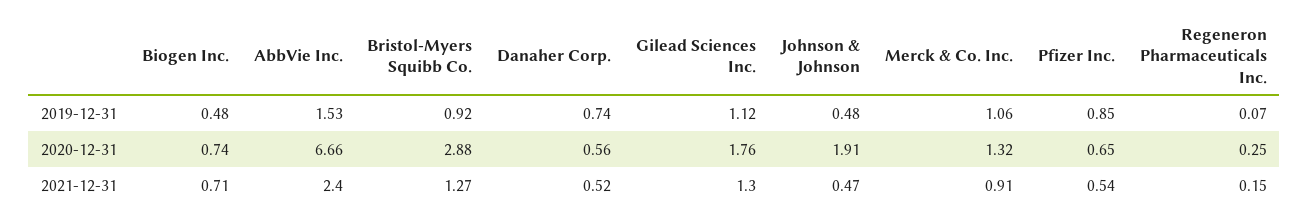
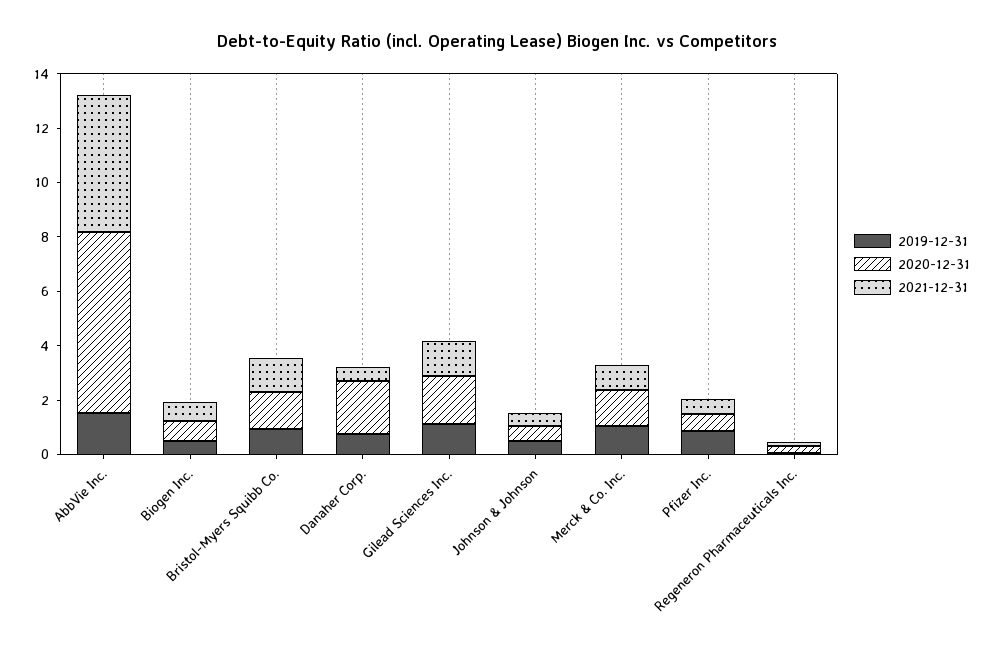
  {
    "2019-12-31": {
      "Biogen Inc.": 0.48,
      "AbbVie Inc.": 1.53,
      "Bristol-Myers Squibb Co.": 0.92,
      "Danaher Corp.": 0.74,
      "Gilead Sciences Inc.": 1.12,
      "Johnson & Johnson": 0.48,
      "Merck & Co. Inc.": 1.06,
      "Pfizer Inc.": 0.85,
      "Regeneron Pharmaceuticals Inc.": 0.07
    },
    "2020-12-31": {
      "Biogen Inc.": 0.74,
      "AbbVie Inc.": 6.66,
-     "Bristol-Myers Squibb Co.": 2.88,
+     "Bristol-Myers Squibb Co.": 1.5,
-     "Danaher Corp.": 0.56,
+     "Danaher Corp.": 2,
      "Gilead Sciences Inc.": 1.76,
-     "Johnson & Johnson": 1.91,
+     "Johnson & Johnson": 0.5,
      "Merck & Co. Inc.": 1.32,
      "Pfizer Inc.": 0.65,
      "Regeneron Pharmaceuticals Inc.": 0.25
    },
    "2021-12-31": {
      "Biogen Inc.": 0.71,
-     "AbbVie Inc.": 2.4,
+     "AbbVie Inc.": 5,
      "Bristol-Myers Squibb Co.": 1.27,
      "Danaher Corp.": 0.52,
      "Gilead Sciences Inc.": 1.3,
      "Johnson & Johnson": 0.47,
      "Merck & Co. Inc.": 0.91,
      "Pfizer Inc.": 0.54,
      "Regeneron Pharmaceuticals Inc.": 0.15
    }
  }

